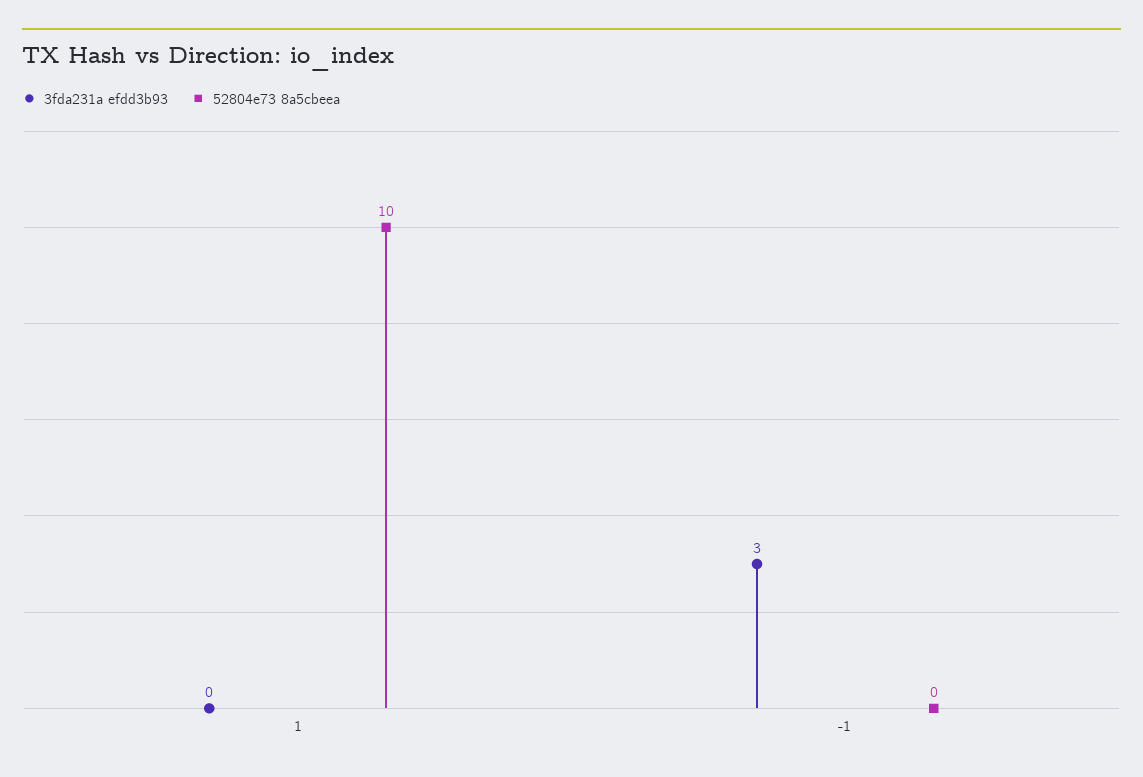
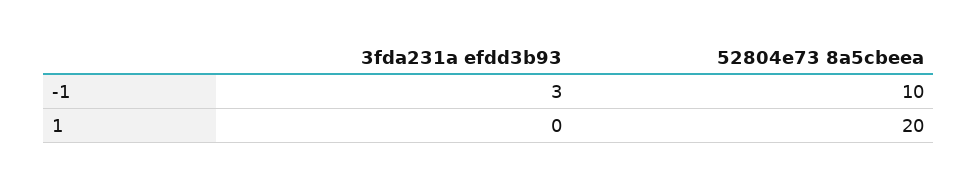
  {
    "3fda231a efdd3b93": {
      "1": 0,
      "-1": 3
    },
    "52804e73 8a5cbeea": {
-     "1": 10,
+     "1": 20,
-     "-1": 0
+     "-1": 10
    }
  }

